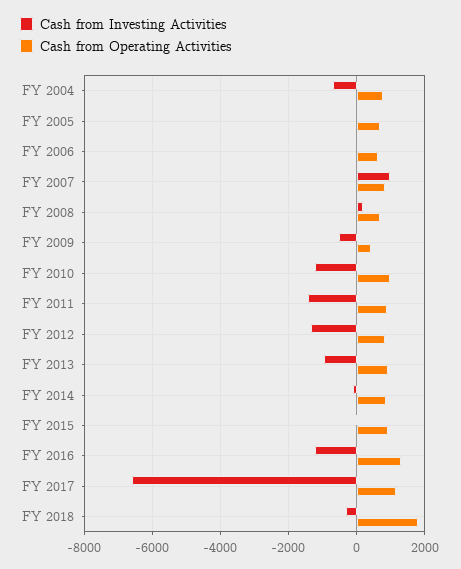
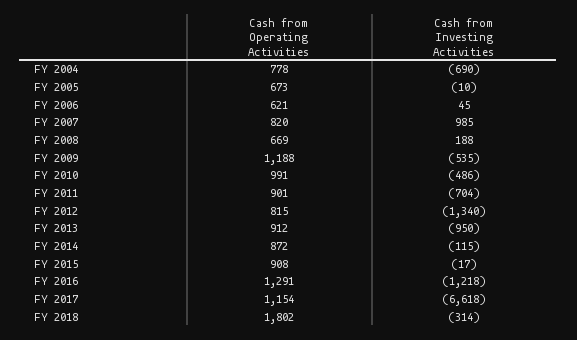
  {
    "Cash from Investing Activities": {
      "FY 2004": -690,
      "FY 2005": -10,
      "FY 2006": 45,
      "FY 2007": 985,
      "FY 2008": 188,
      "FY 2009": -535,
-     "FY 2010": -1200,
+     "FY 2010": -486,
-     "FY 2011": -1400,
+     "FY 2011": -704,
      "FY 2012": -1340,
      "FY 2013": -950,
      "FY 2014": -115,
      "FY 2015": -17,
      "FY 2016": -1218,
      "FY 2017": -6618,
      "FY 2018": -314
    },
    "Cash from Operating Activities": {
      "FY 2004": 778,
      "FY 2005": 673,
      "FY 2006": 621,
      "FY 2007": 820,
      "FY 2008": 669,
-     "FY 2009": 400,
+     "FY 2009": 1188,
      "FY 2010": 991,
      "FY 2011": 901,
      "FY 2012": 815,
      "FY 2013": 912,
      "FY 2014": 872,
      "FY 2015": 908,
      "FY 2016": 1291,
      "FY 2017": 1154,
      "FY 2018": 1802
    }
  }

